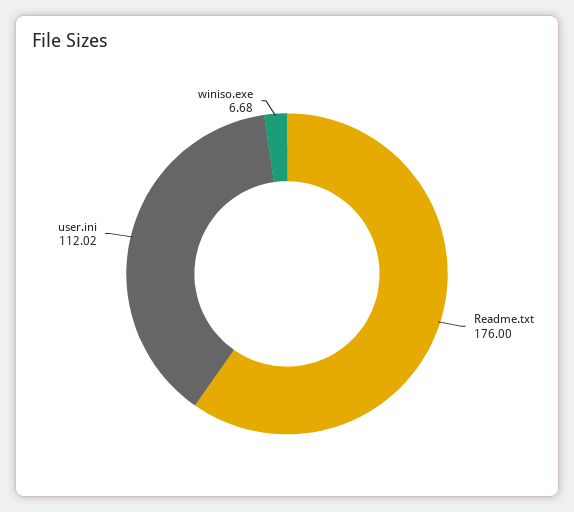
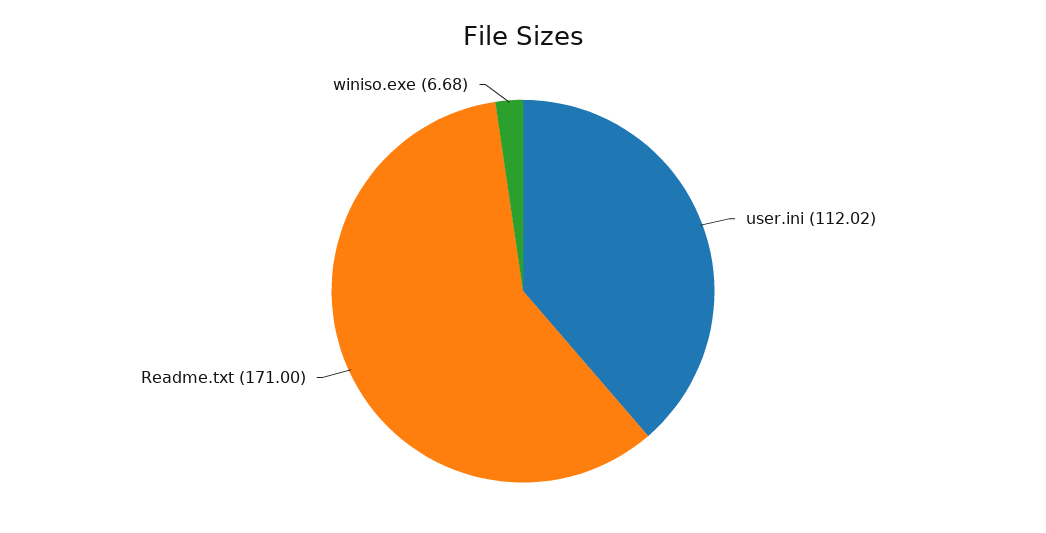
  {
-   "Readme.txt": 176,
+   "Readme.txt": 171,
    "user.ini": 112.02,
    "winiso.exe": 6.68
  }

